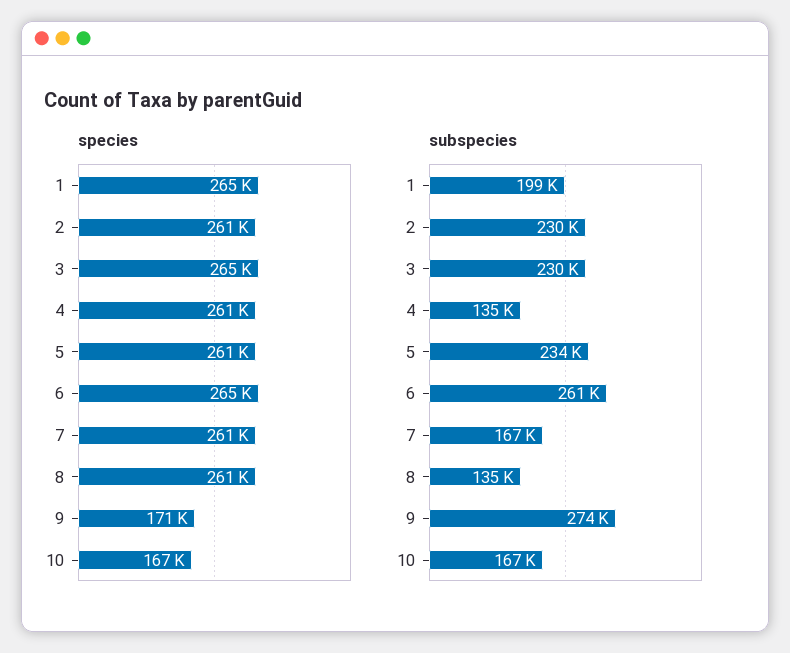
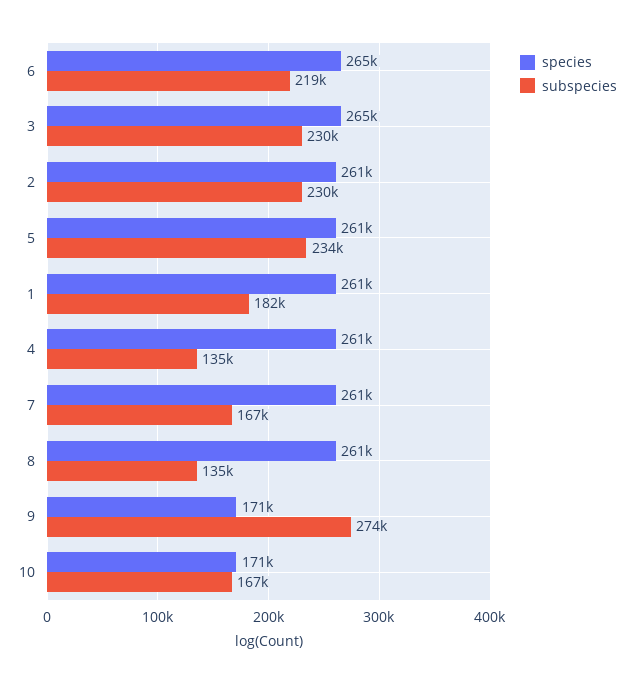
  {
    "species": {
-     "1": 265000,
+     "1": 261000,
      "2": 261000,
      "3": 265000,
      "4": 261000,
      "5": 261000,
      "6": 265000,
      "7": 261000,
      "8": 261000,
      "9": 171000,
-     "10": 167000
+     "10": 171000
    },
    "subspecies": {
-     "1": 199000,
+     "1": 182000,
      "2": 230000,
      "3": 230000,
      "4": 135000,
      "5": 234000,
-     "6": 261000,
+     "6": 219000,
      "7": 167000,
      "8": 135000,
      "9": 274000,
      "10": 167000
    }
  }

